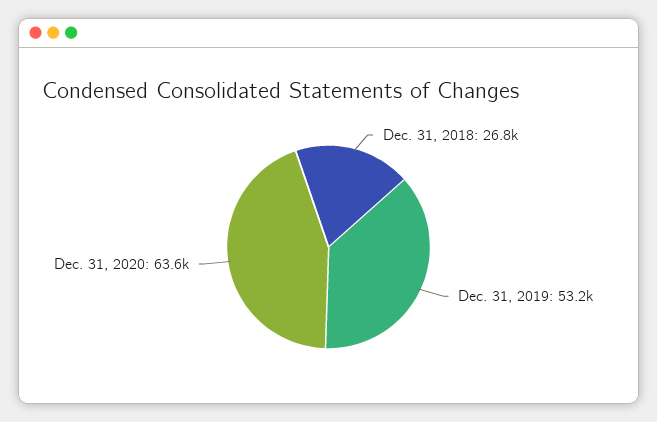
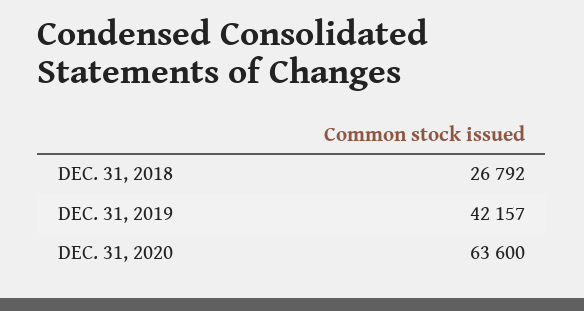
  {
    "Dec. 31, 2018": 26792,
-   "Dec. 31, 2019": 53200,
+   "Dec. 31, 2019": 42157,
    "Dec. 31, 2020": 63600
  }

